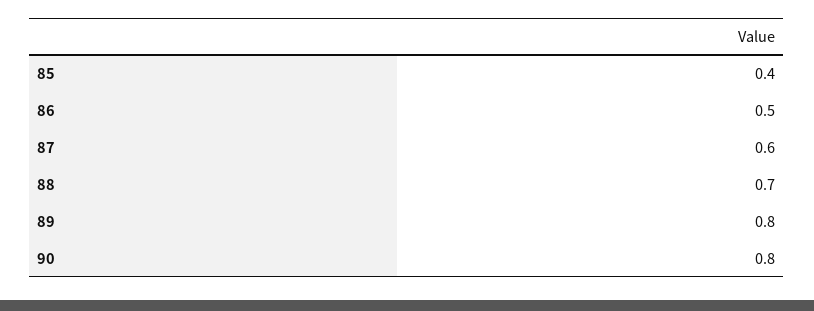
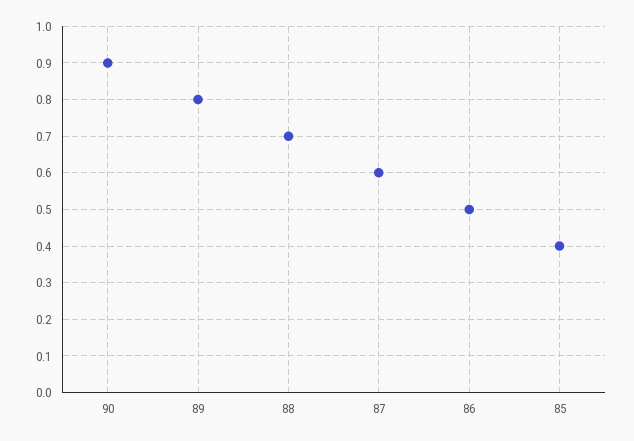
  {
    "85": 0.4,
    "86": 0.5,
    "87": 0.6,
    "88": 0.7,
    "89": 0.8,
-   "90": 0.8
+   "90": 0.9
  }

